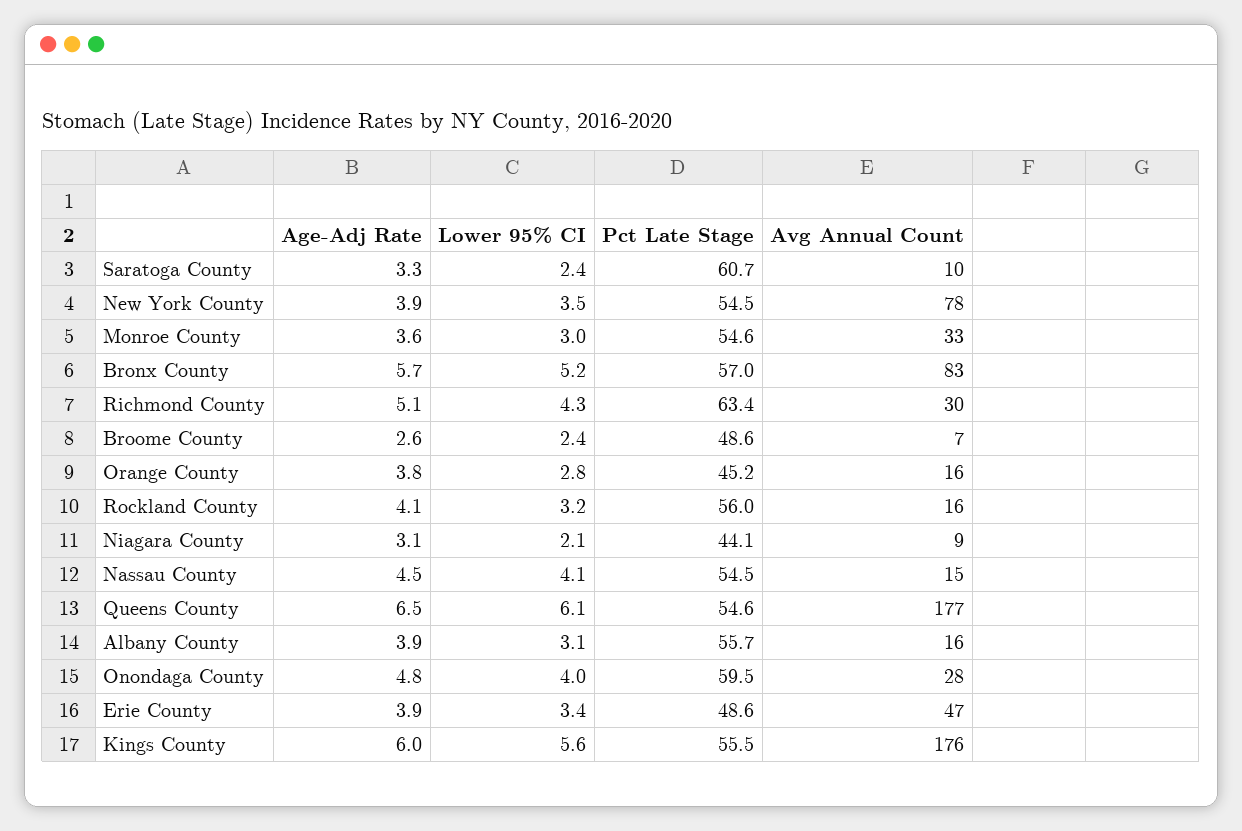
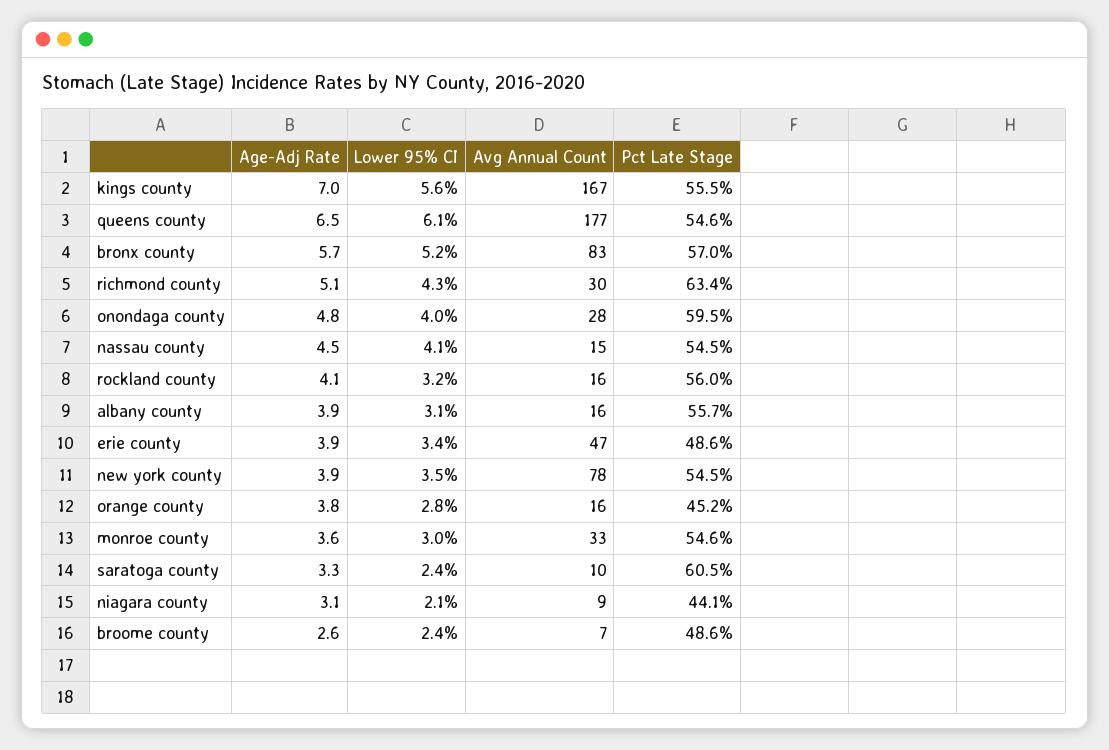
  {
    "Age-Adj Rate": {
      "Saratoga County": 3.3,
      "New York County": 3.9,
      "Monroe County": 3.6,
      "Bronx County": 5.7,
      "Richmond County": 5.1,
      "Broome County": 2.6,
      "Orange County": 3.8,
      "Rockland County": 4.1,
      "Niagara County": 3.1,
      "Nassau County": 4.5,
      "Queens County": 6.5,
      "Albany County": 3.9,
      "Onondaga County": 4.8,
      "Erie County": 3.9,
-     "Kings County": 6
+     "Kings County": 7
    },
    "Lower 95% CI": {
      "Saratoga County": 2.4,
      "New York County": 3.5,
      "Monroe County": 3,
      "Bronx County": 5.2,
      "Richmond County": 4.3,
      "Broome County": 2.4,
      "Orange County": 2.8,
      "Rockland County": 3.2,
      "Niagara County": 2.1,
      "Nassau County": 4.1,
      "Queens County": 6.1,
      "Albany County": 3.1,
      "Onondaga County": 4,
      "Erie County": 3.4,
      "Kings County": 5.6
    },
    "Pct Late Stage": {
-     "Saratoga County": 60.7,
+     "Saratoga County": 60.5,
      "New York County": 54.5,
      "Monroe County": 54.6,
      "Bronx County": 57,
      "Richmond County": 63.4,
      "Broome County": 48.6,
      "Orange County": 45.2,
      "Rockland County": 56,
      "Niagara County": 44.1,
      "Nassau County": 54.5,
      "Queens County": 54.6,
      "Albany County": 55.7,
      "Onondaga County": 59.5,
      "Erie County": 48.6,
      "Kings County": 55.5
    },
    "Avg Annual Count": {
      "Saratoga County": 10,
      "New York County": 78,
      "Monroe County": 33,
      "Bronx County": 83,
      "Richmond County": 30,
      "Broome County": 7,
      "Orange County": 16,
      "Rockland County": 16,
      "Niagara County": 9,
      "Nassau County": 15,
      "Queens County": 177,
      "Albany County": 16,
      "Onondaga County": 28,
      "Erie County": 47,
-     "Kings County": 176
+     "Kings County": 167
    }
  }

